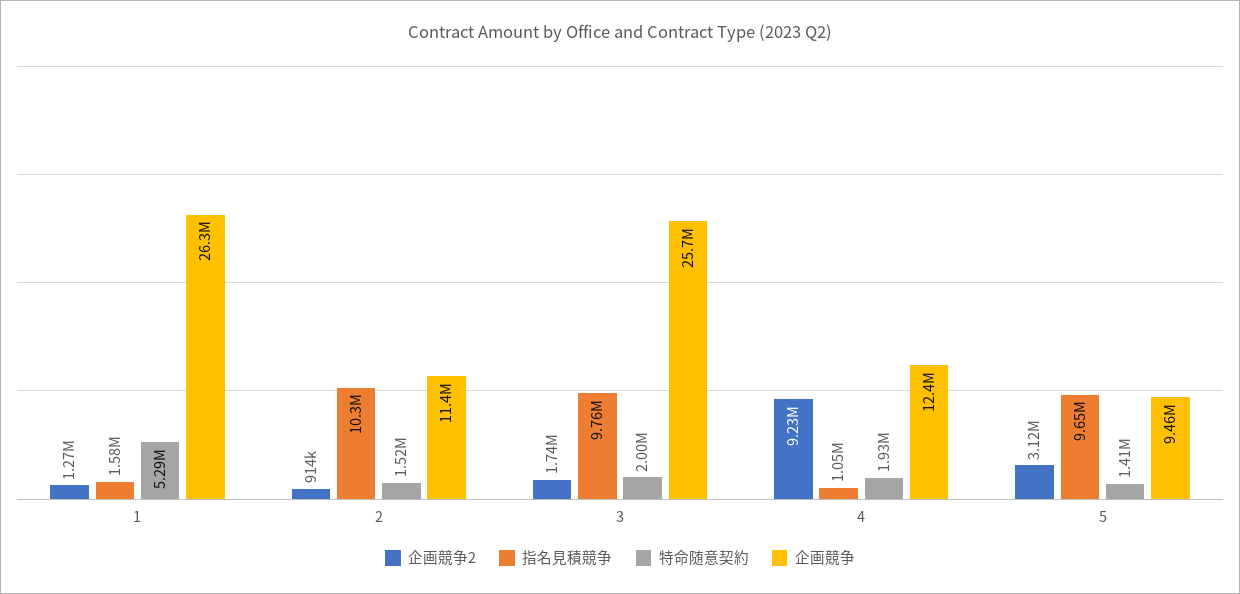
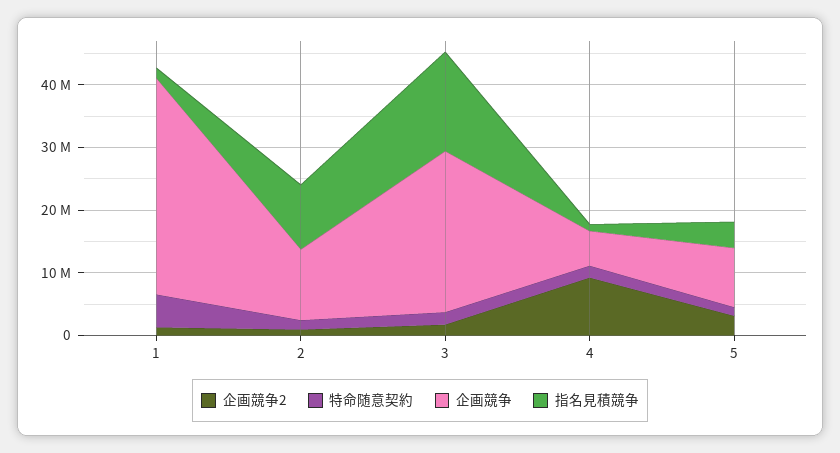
  {
    "企画競争2": {
      "1": 1270000,
      "2": 914000,
      "3": 1740000,
      "4": 9230000,
      "5": 3120000
    },
    "指名見積競争": {
      "1": 1580000,
      "2": 10300000,
-     "3": 9760000,
+     "3": 16000000,
      "4": 1050000,
-     "5": 9650000
+     "5": 4000000
    },
    "特命随意契約": {
      "1": 5290000,
      "2": 1520000,
      "3": 2000000,
      "4": 1930000,
      "5": 1410000
    },
    "企画競争": {
-     "1": 26300000,
+     "1": 34000000,
      "2": 11400000,
      "3": 25700000,
-     "4": 12400000,
+     "4": 6000000,
      "5": 9460000
    }
  }

